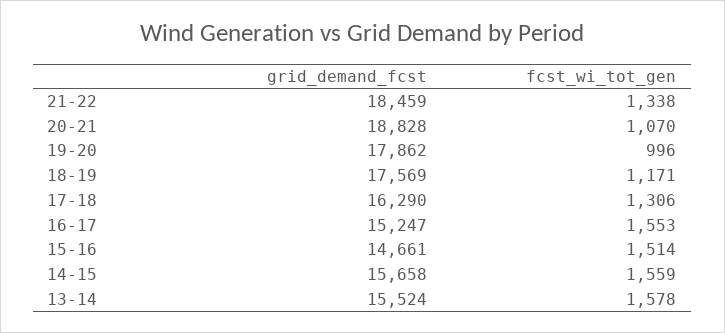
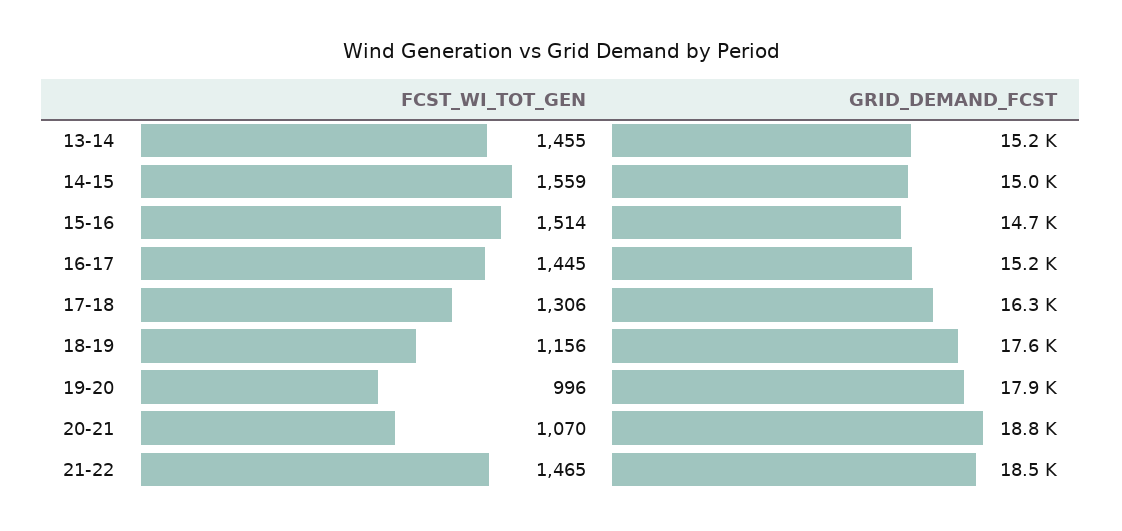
  {
    "grid_demand_fcst": {
      "21-22": 18459,
      "20-21": 18828,
      "19-20": 17862,
      "18-19": 17569,
      "17-18": 16290,
      "16-17": 15247,
      "15-16": 14661,
-     "14-15": 15658,
+     "14-15": 15000,
-     "13-14": 15524
+     "13-14": 15200
    },
    "fcst_wi_tot_gen": {
-     "21-22": 1338,
+     "21-22": 1465,
      "20-21": 1070,
      "19-20": 996,
-     "18-19": 1171,
+     "18-19": 1156,
      "17-18": 1306,
-     "16-17": 1553,
+     "16-17": 1445,
      "15-16": 1514,
      "14-15": 1559,
-     "13-14": 1578
+     "13-14": 1455
    }
  }

